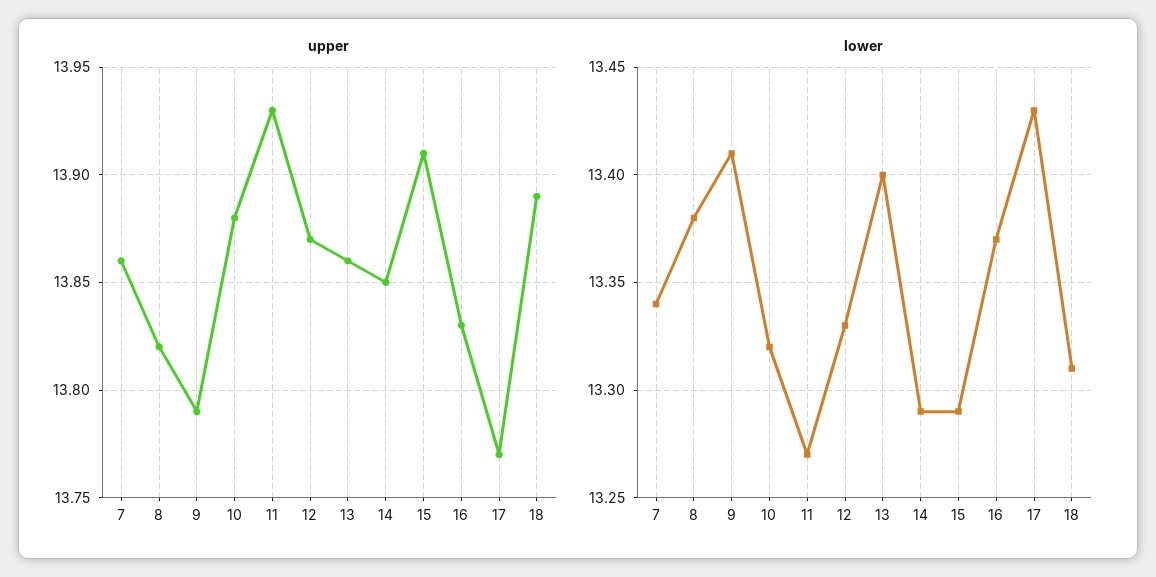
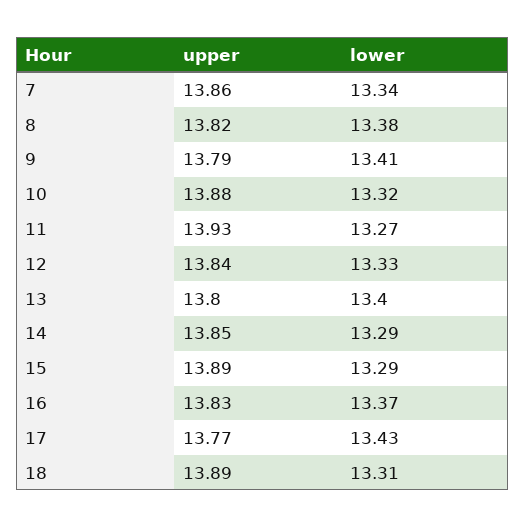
  {
    "upper": {
      "7": 13.86,
      "8": 13.82,
      "9": 13.79,
      "10": 13.88,
      "11": 13.93,
-     "12": 13.87,
+     "12": 13.84,
-     "13": 13.86,
+     "13": 13.8,
      "14": 13.85,
-     "15": 13.91,
+     "15": 13.89,
      "16": 13.83,
      "17": 13.77,
      "18": 13.89
    },
    "lower": {
      "7": 13.34,
      "8": 13.38,
      "9": 13.41,
      "10": 13.32,
      "11": 13.27,
      "12": 13.33,
      "13": 13.4,
      "14": 13.29,
      "15": 13.29,
      "16": 13.37,
      "17": 13.43,
      "18": 13.31
    }
  }

